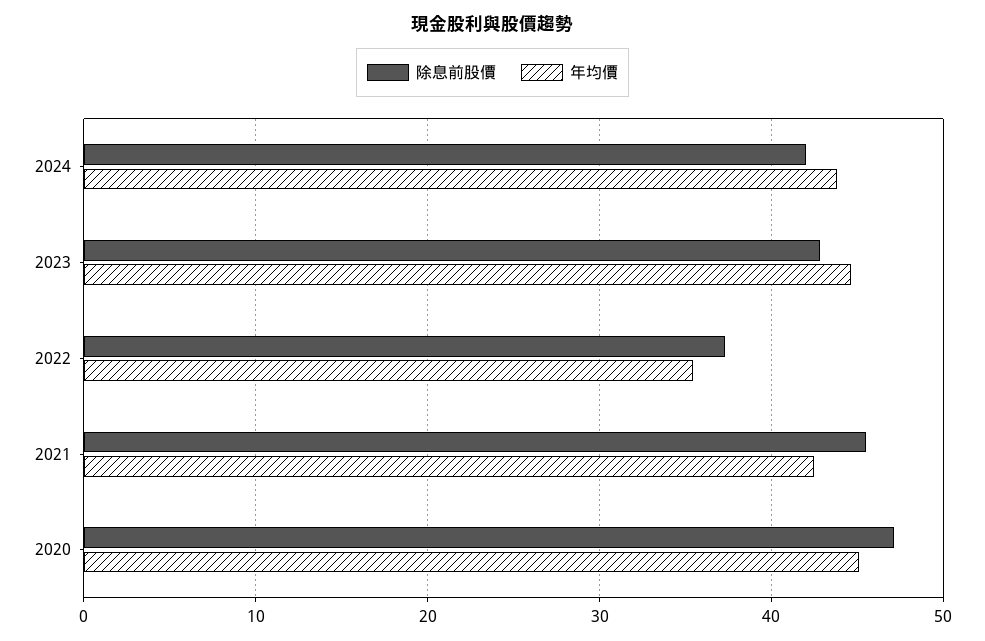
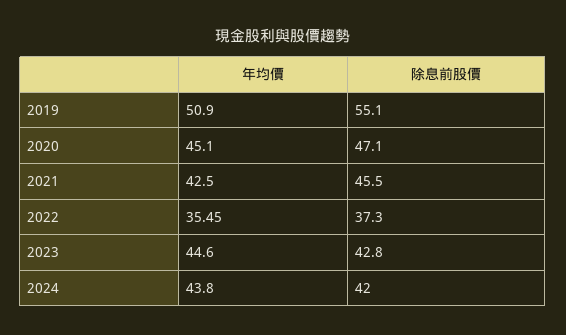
  {
    "除息前股價": {
      "2024": 42,
      "2023": 42.8,
      "2022": 37.3,
      "2021": 45.5,
-     "2020": 47.1
+     "2020": 47.1,
+     "2019": 55.1
    },
    "年均價": {
      "2024": 43.8,
      "2023": 44.6,
      "2022": 35.45,
      "2021": 42.5,
-     "2020": 45.1
+     "2020": 45.1,
+     "2019": 50.9
    }
  }

